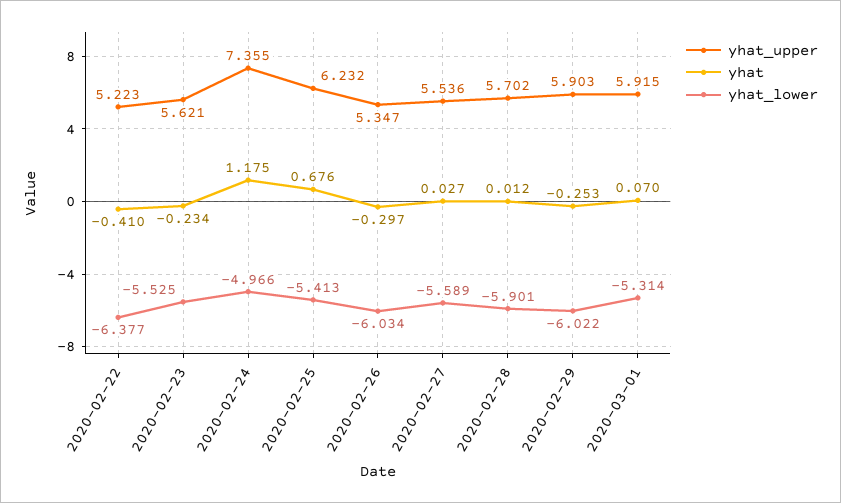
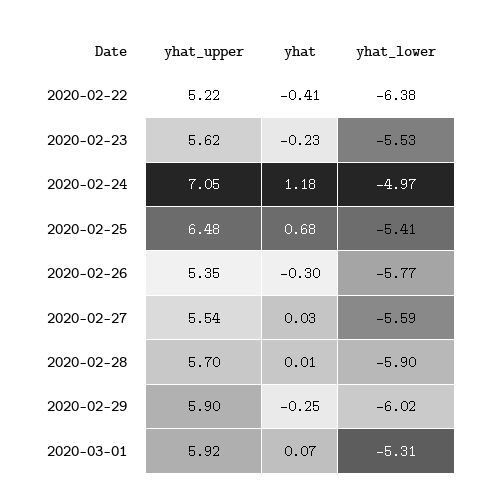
  {
    "yhat_upper": {
      "2020-02-22": 5.223,
      "2020-02-23": 5.621,
-     "2020-02-24": 7.355,
+     "2020-02-24": 7.05,
-     "2020-02-25": 6.232,
+     "2020-02-25": 6.48,
      "2020-02-26": 5.347,
      "2020-02-27": 5.536,
      "2020-02-28": 5.702,
      "2020-02-29": 5.903,
      "2020-03-01": 5.915
    },
    "yhat": {
      "2020-02-22": -0.41,
      "2020-02-23": -0.234,
      "2020-02-24": 1.175,
      "2020-02-25": 0.676,
      "2020-02-26": -0.297,
      "2020-02-27": 0.027,
      "2020-02-28": 0.012,
      "2020-02-29": -0.253,
      "2020-03-01": 0.07
    },
    "yhat_lower": {
      "2020-02-22": -6.377,
      "2020-02-23": -5.525,
      "2020-02-24": -4.966,
      "2020-02-25": -5.413,
-     "2020-02-26": -6.034,
+     "2020-02-26": -5.77,
      "2020-02-27": -5.589,
      "2020-02-28": -5.901,
      "2020-02-29": -6.022,
      "2020-03-01": -5.314
    }
  }

